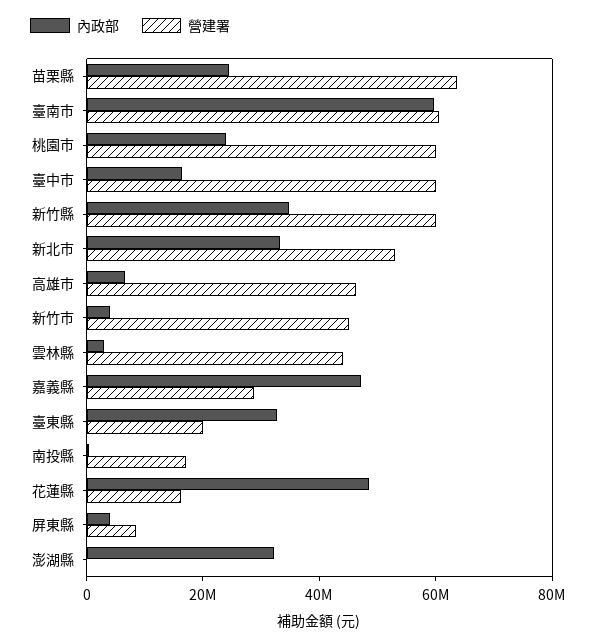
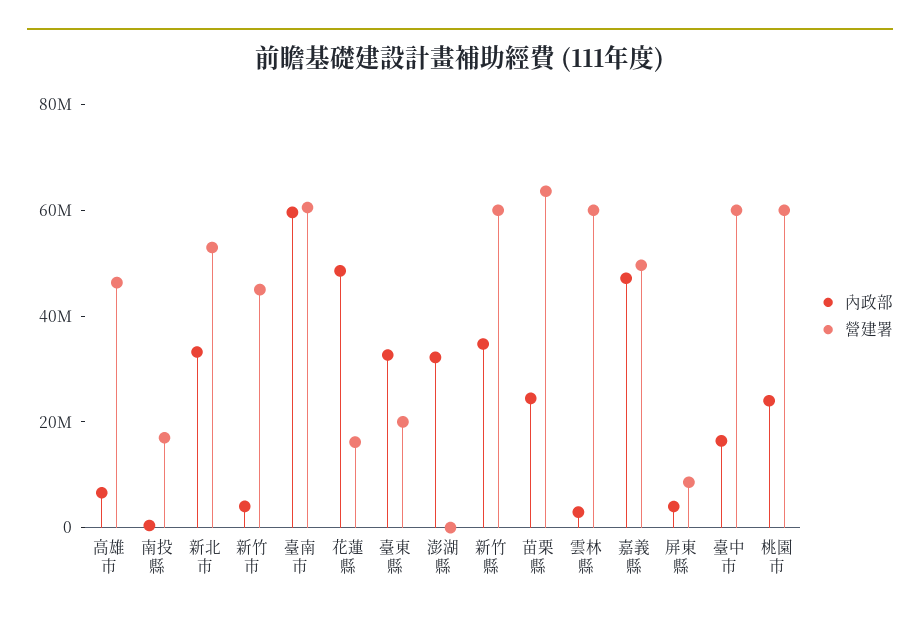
  {
    "內政部": {
      "苗栗縣": 25000000,
      "臺南市": 60000000,
      "桃園市": 25000000,
      "臺中市": 15000000,
      "新竹縣": 35000000,
      "新北市": 35000000,
      "高雄市": 5000000,
      "新竹市": 5000000,
      "雲林縣": 5000000,
      "嘉義縣": 45000000,
      "臺東縣": 35000000,
      "南投縣": 0,
      "花蓮縣": 50000000,
      "屏東縣": 5000000,
      "澎湖縣": 30000000
    },
    "營建署": {
      "苗栗縣": 65000000,
      "臺南市": 60000000,
      "桃園市": 60000000,
      "臺中市": 60000000,
      "新竹縣": 60000000,
      "新北市": 55000000,
      "高雄市": 45000000,
      "新竹市": 45000000,
-     "雲林縣": 45000000,
+     "雲林縣": 60000000,
-     "嘉義縣": 30000000,
+     "嘉義縣": 50000000,
      "臺東縣": 20000000,
      "南投縣": 15000000,
      "花蓮縣": 15000000,
      "屏東縣": 10000000,
      "澎湖縣": 0
    }
  }

